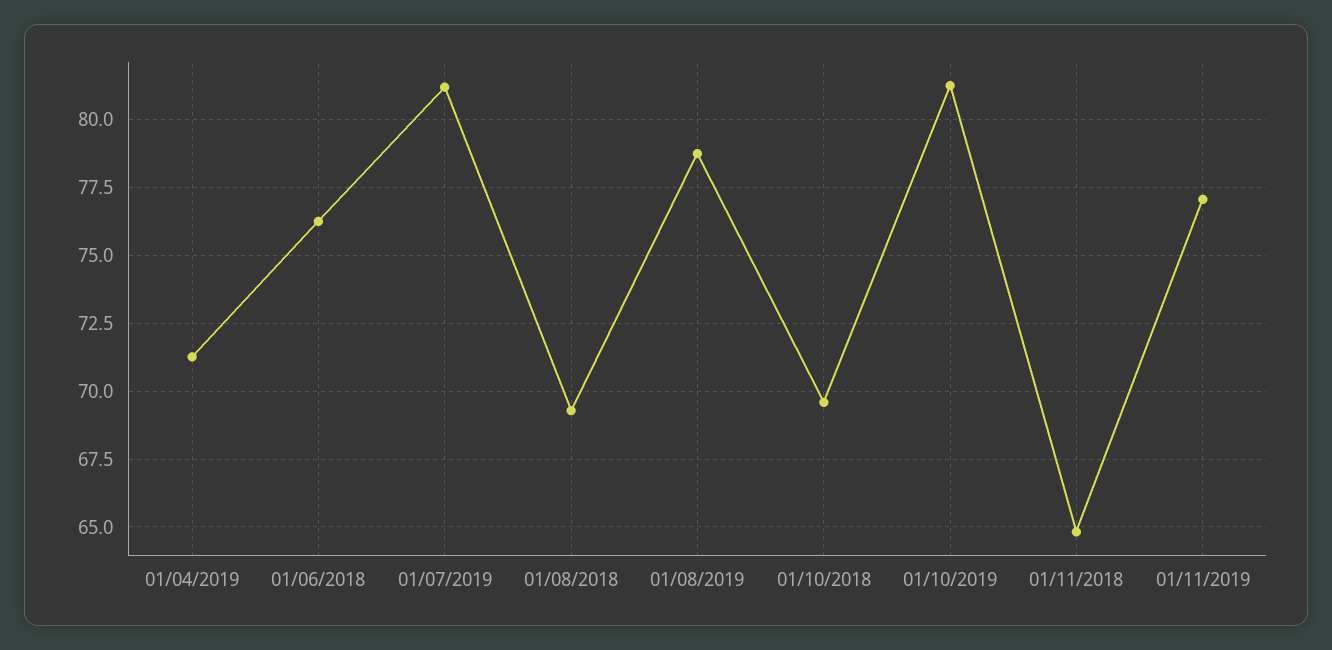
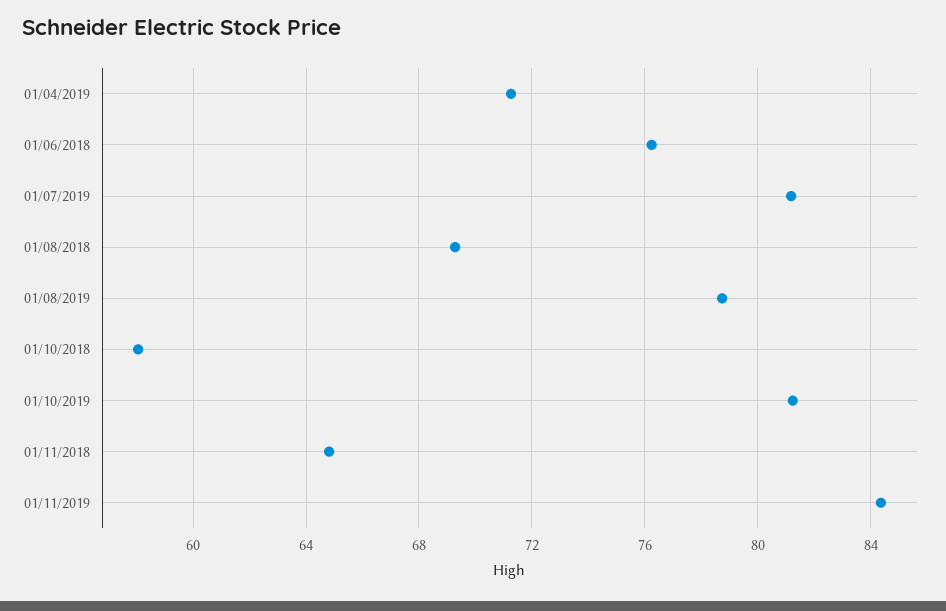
  {
    "01/04/2019": 71.25,
    "01/06/2018": 76.25,
    "01/07/2019": 81.25,
    "01/08/2018": 69.25,
    "01/08/2019": 78.75,
-   "01/10/2018": 69.5,
+   "01/10/2018": 58,
    "01/10/2019": 81.25,
    "01/11/2018": 64.75,
-   "01/11/2019": 77
+   "01/11/2019": 84.5
  }

